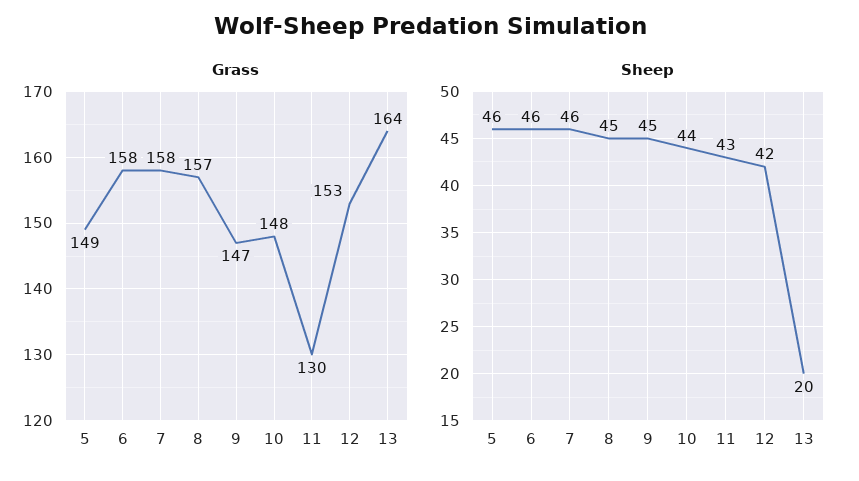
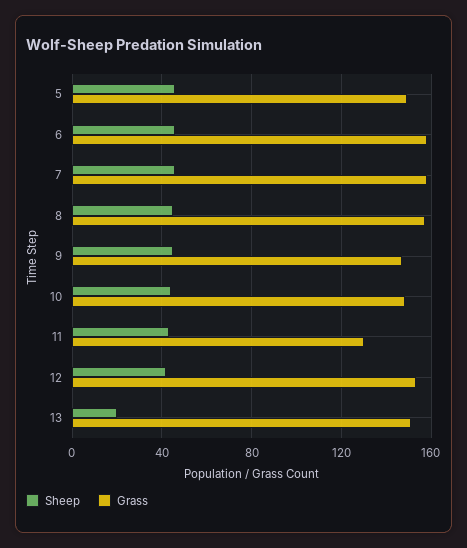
  {
    "Grass": {
      "5": 149,
      "6": 158,
      "7": 158,
      "8": 157,
      "9": 147,
      "10": 148,
      "11": 130,
      "12": 153,
-     "13": 164
+     "13": 150
    },
    "Sheep": {
      "5": 46,
      "6": 46,
      "7": 46,
      "8": 45,
      "9": 45,
      "10": 44,
      "11": 43,
      "12": 42,
      "13": 20
    }
  }

